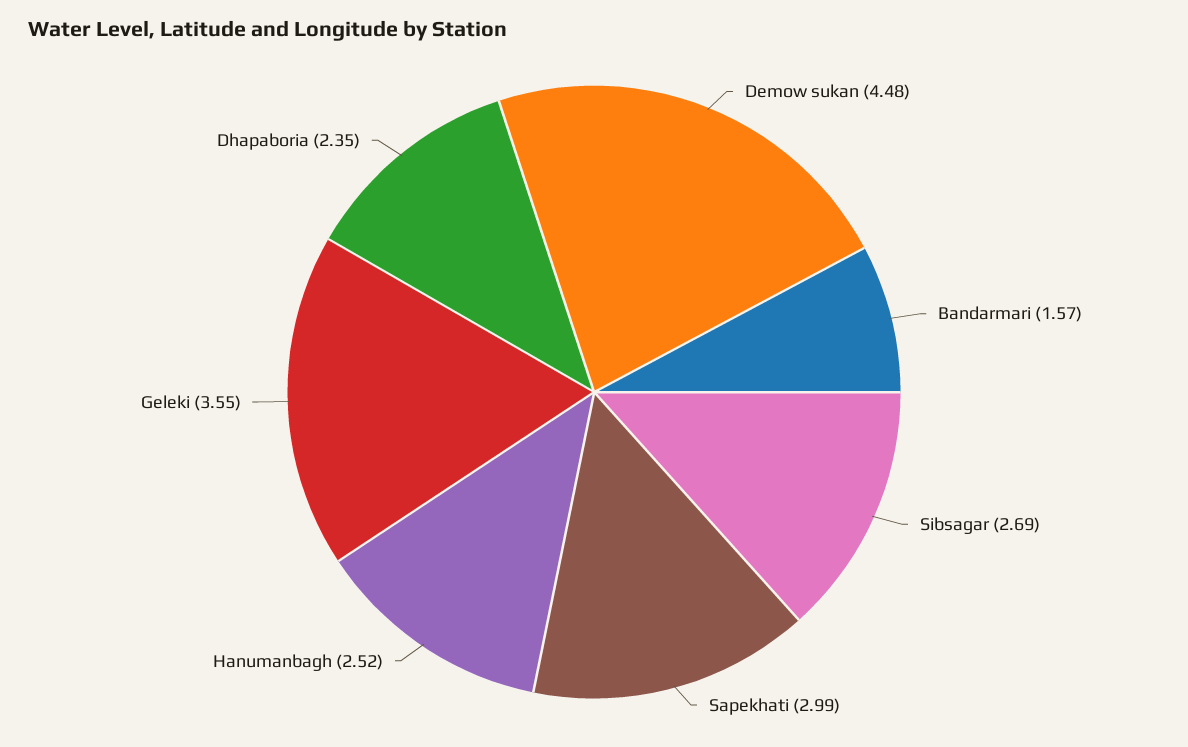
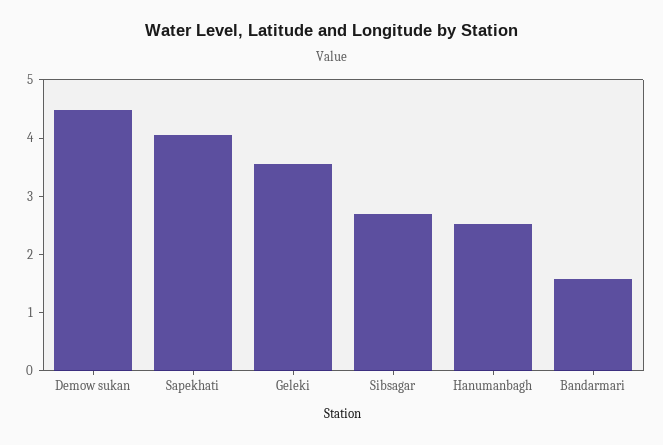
  {
    "Demow sukan": 4.48,
    "Bandarmari": 1.57,
    "Sibsagar": 2.69,
-   "Sapekhati": 2.99,
+   "Sapekhati": 4,
    "Hanumanbagh": 2.52,
-   "Geleki": 3.55,
+   "Geleki": 3.55
-   "Dhapaboria": 2.35
  }

